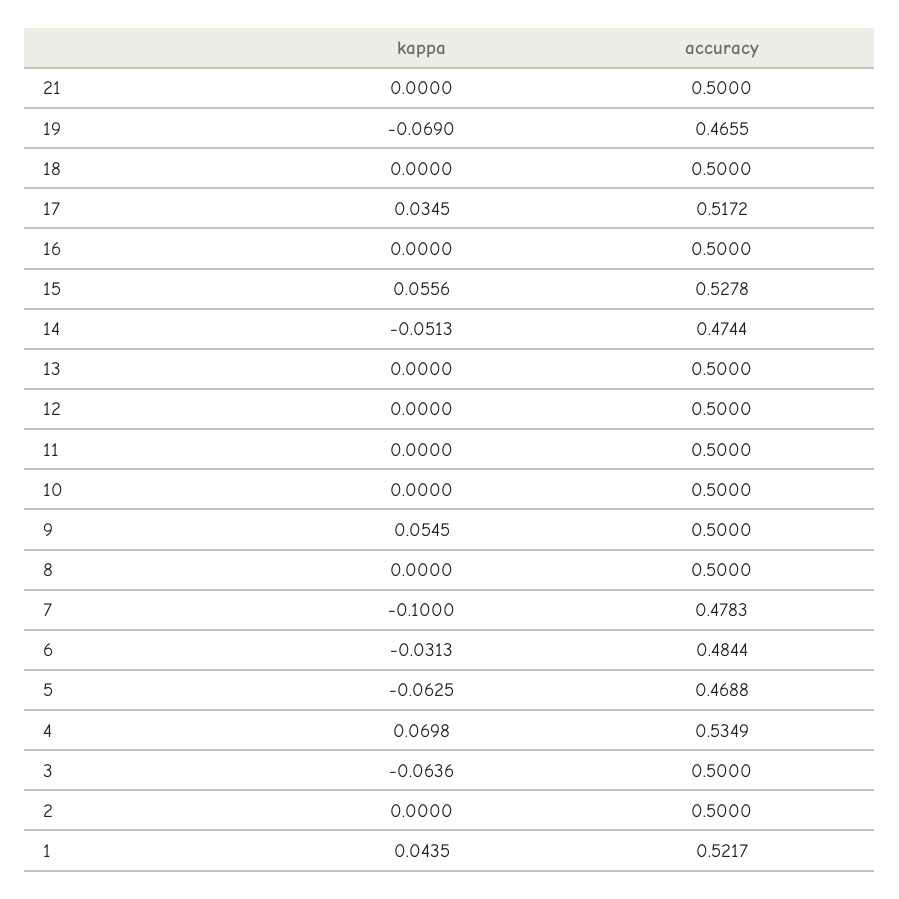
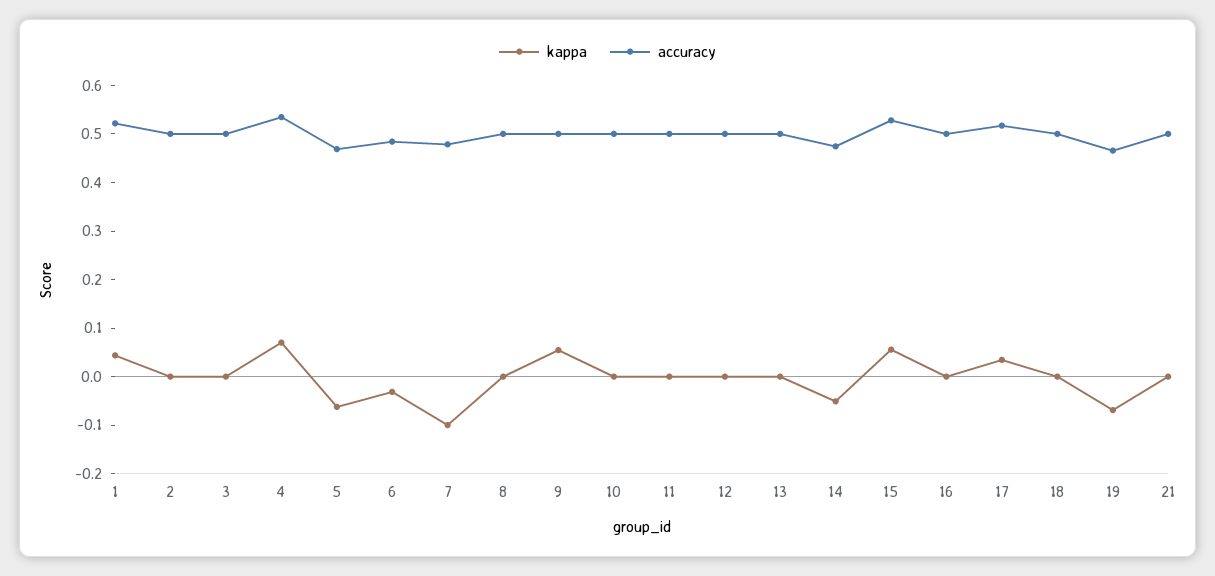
  {
    "kappa": {
      "21": 0,
      "19": -0.069,
      "18": 0,
      "17": 0.0345,
      "16": 0,
      "15": 0.0556,
      "14": -0.0513,
      "13": 0,
      "12": 0,
      "11": 0,
      "10": 0,
      "9": 0.0545,
      "8": 0,
      "7": -0.1,
      "6": -0.0313,
      "5": -0.0625,
      "4": 0.0698,
-     "3": -0.0636,
+     "3": 0,
      "2": 0,
      "1": 0.0435
    },
    "accuracy": {
      "21": 0.5,
      "19": 0.4655,
      "18": 0.5,
      "17": 0.5172,
      "16": 0.5,
      "15": 0.5278,
      "14": 0.4744,
      "13": 0.5,
      "12": 0.5,
      "11": 0.5,
      "10": 0.5,
      "9": 0.5,
      "8": 0.5,
      "7": 0.4783,
      "6": 0.4844,
      "5": 0.4688,
      "4": 0.5349,
      "3": 0.5,
      "2": 0.5,
      "1": 0.5217
    }
  }

